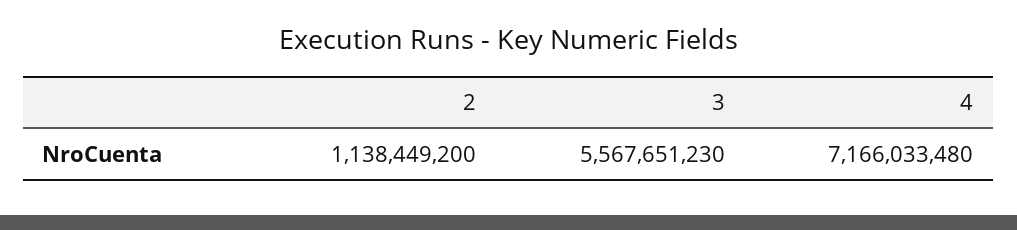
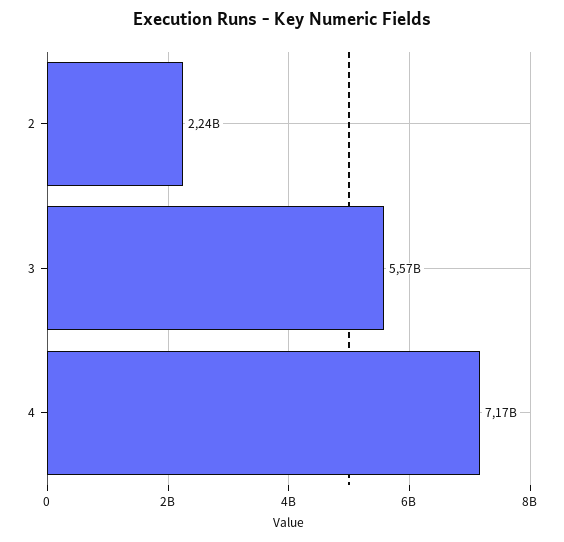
  {
-   "2": 1138449200,
+   "2": 2240000000,
    "3": 5567651230,
    "4": 7166033480
  }

